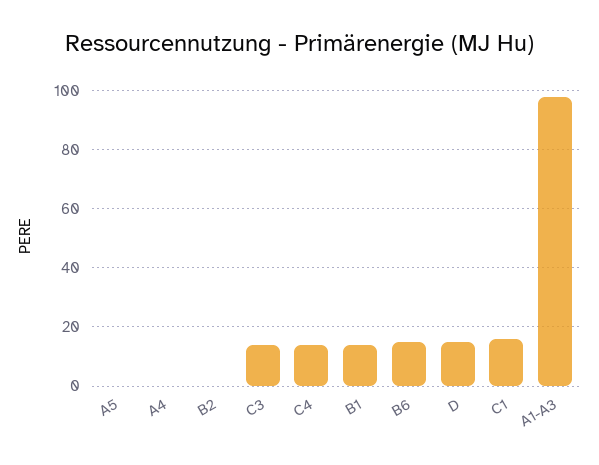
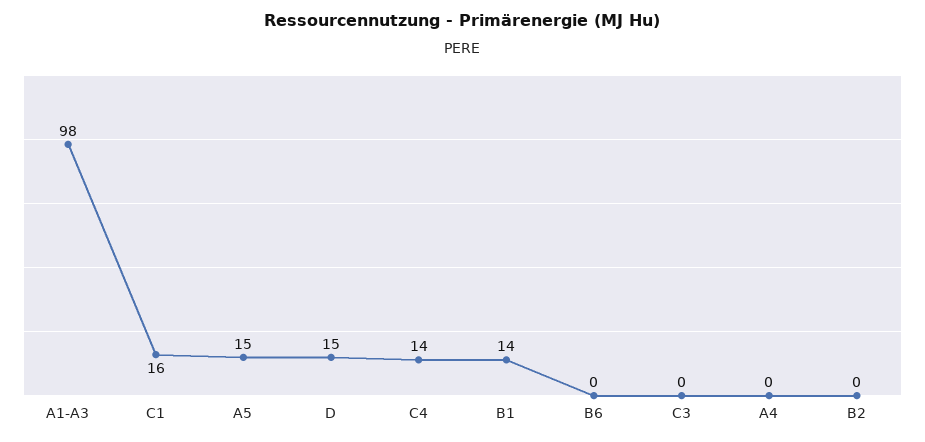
  {
-   "A5": 0,
+   "A5": 15,
    "A4": 0,
    "B2": 0,
-   "C3": 15,
+   "C3": 0,
    "C4": 14,
    "B1": 14,
-   "B6": 15,
+   "B6": 0,
    "D": 15,
    "C1": 16,
    "A1-A3": 98
  }

